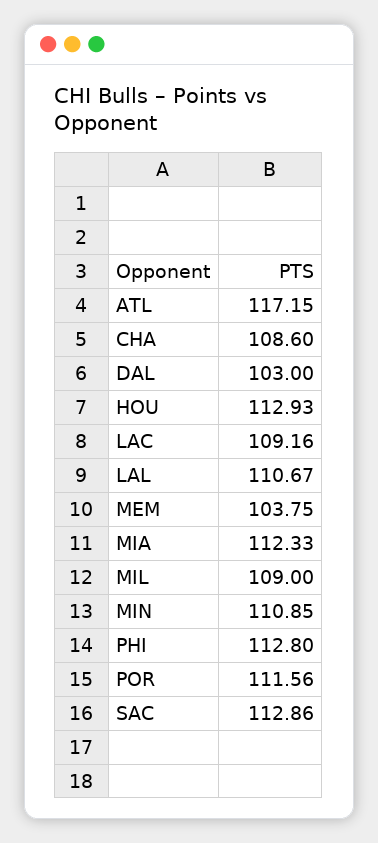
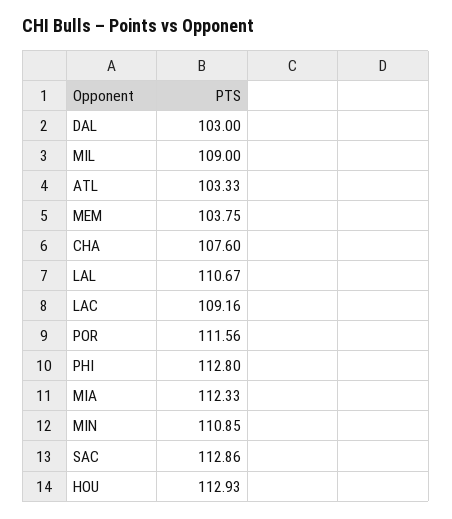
  {
-   "ATL": 117.15,
+   "ATL": 103.33,
-   "CHA": 108.6,
+   "CHA": 107.6,
    "DAL": 103,
    "HOU": 112.93,
    "LAC": 109.16,
    "LAL": 110.67,
    "MEM": 103.75,
    "MIA": 112.33,
    "MIL": 109,
    "MIN": 110.85,
    "PHI": 112.8,
    "POR": 111.56,
    "SAC": 112.86
  }

